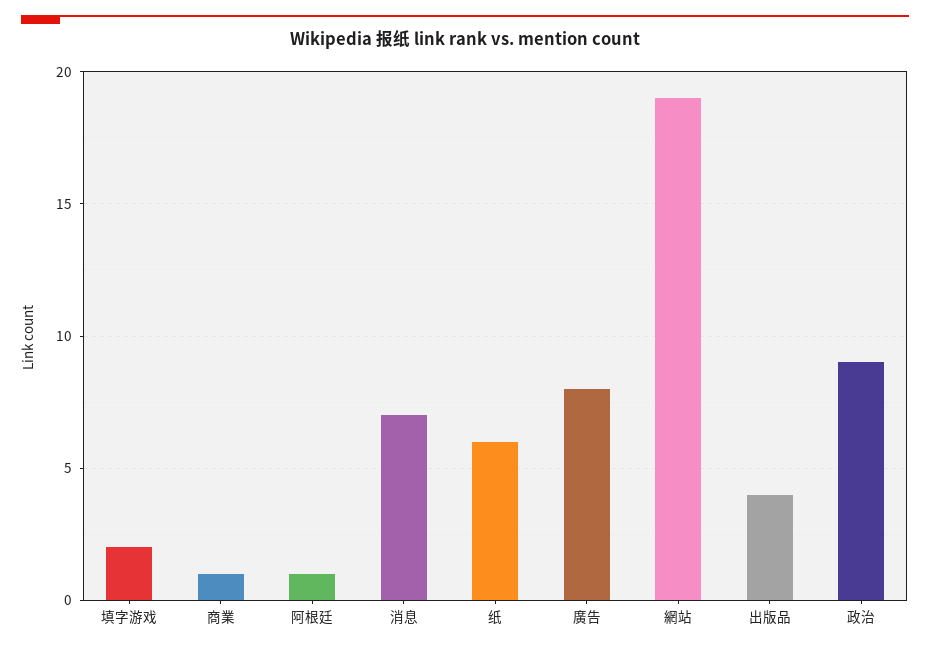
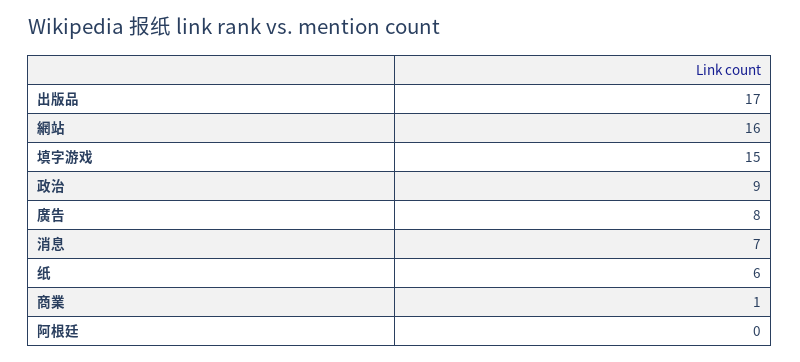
  {
-   "填字游戏": 2,
+   "填字游戏": 15,
    "商業": 1,
-   "阿根廷": 1,
+   "阿根廷": 0,
    "消息": 7,
    "纸": 6,
    "廣告": 8,
-   "網站": 19,
+   "網站": 16,
-   "出版品": 4,
+   "出版品": 17,
    "政治": 9
  }

